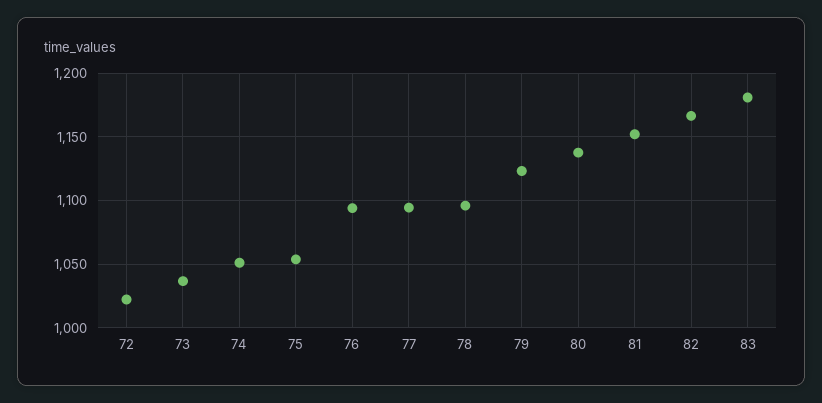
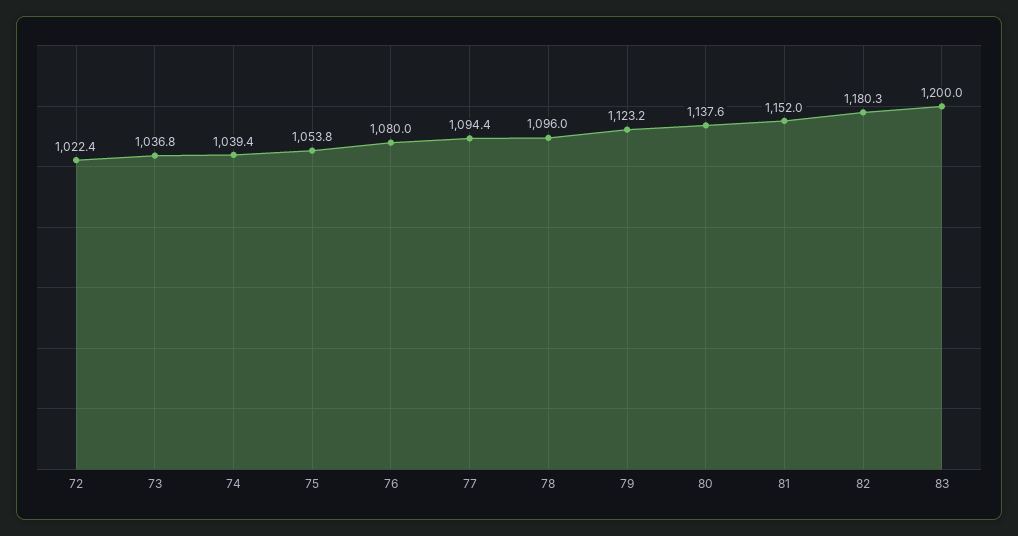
  {
    "72": 1022.4,
    "73": 1036.8,
-   "74": 1050,
+   "74": 1039.4,
    "75": 1053.8,
-   "76": 1095,
+   "76": 1080,
    "77": 1094.4,
    "78": 1096,
    "79": 1123.2,
    "80": 1137.6,
    "81": 1152,
-   "82": 1165,
+   "82": 1180.3,
-   "83": 1180
+   "83": 1200
  }

